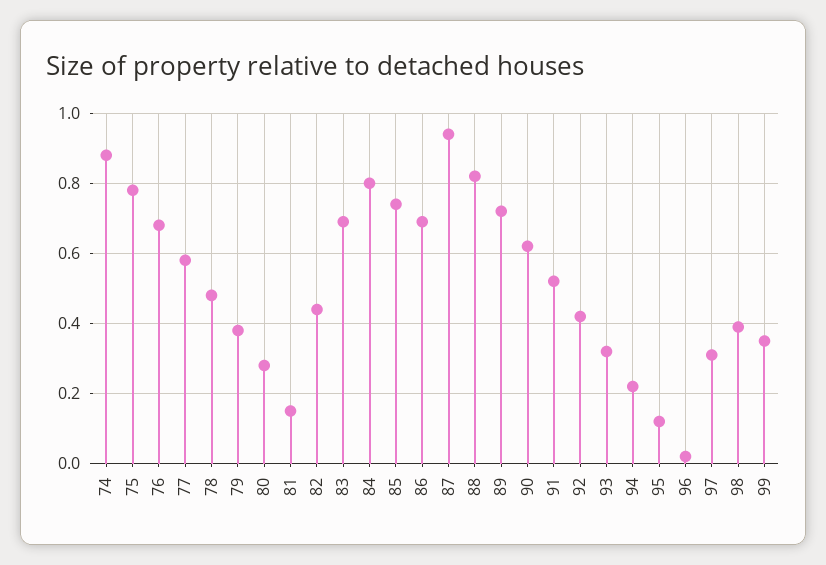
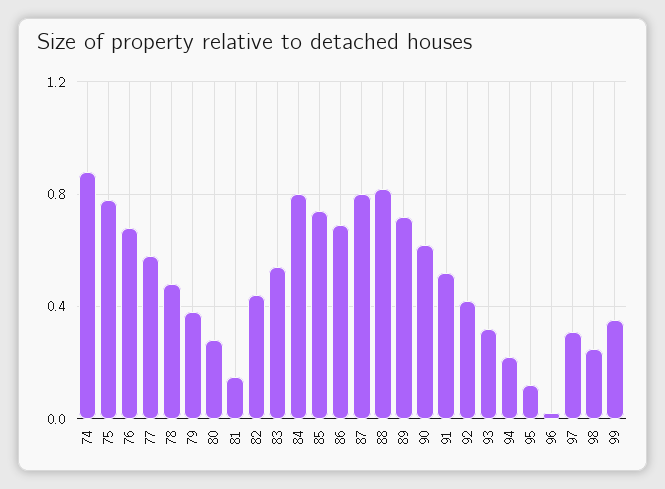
  {
    "74": 0.9,
    "75": 0.8,
    "76": 0.7,
    "77": 0.6,
    "78": 0.5,
    "79": 0.4,
    "80": 0.3,
    "81": 0.15,
    "82": 0.45,
-   "83": 0.7,
+   "83": 0.55,
    "84": 0.8,
    "85": 0.75,
    "86": 0.7,
-   "87": 0.95,
+   "87": 0.8,
    "88": 0.8,
    "89": 0.7,
    "90": 0.6,
    "91": 0.5,
    "92": 0.4,
    "93": 0.3,
    "94": 0.2,
    "95": 0.1,
    "96": 0,
    "97": 0.3,
-   "98": 0.4,
+   "98": 0.25,
    "99": 0.35
  }

